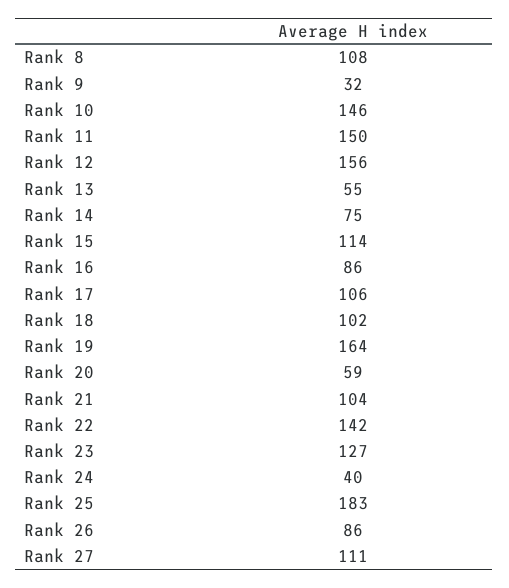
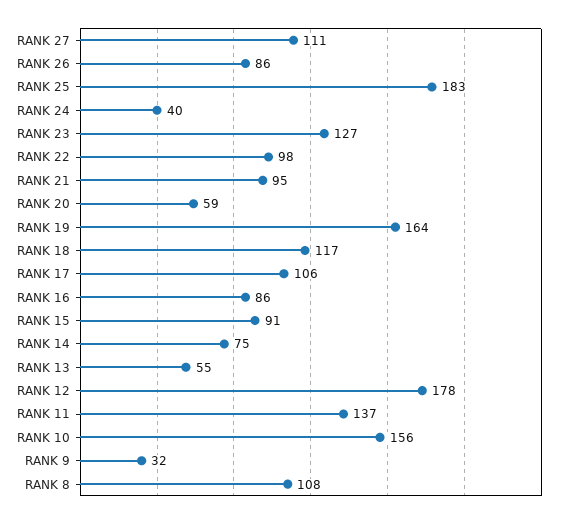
  {
    "Rank 8": 108,
    "Rank 9": 32,
-   "Rank 10": 146,
+   "Rank 10": 156,
-   "Rank 11": 150,
+   "Rank 11": 137,
-   "Rank 12": 156,
+   "Rank 12": 178,
    "Rank 13": 55,
    "Rank 14": 75,
-   "Rank 15": 114,
+   "Rank 15": 91,
    "Rank 16": 86,
    "Rank 17": 106,
-   "Rank 18": 102,
+   "Rank 18": 117,
    "Rank 19": 164,
    "Rank 20": 59,
-   "Rank 21": 104,
+   "Rank 21": 95,
-   "Rank 22": 142,
+   "Rank 22": 98,
    "Rank 23": 127,
    "Rank 24": 40,
    "Rank 25": 183,
    "Rank 26": 86,
    "Rank 27": 111
  }

